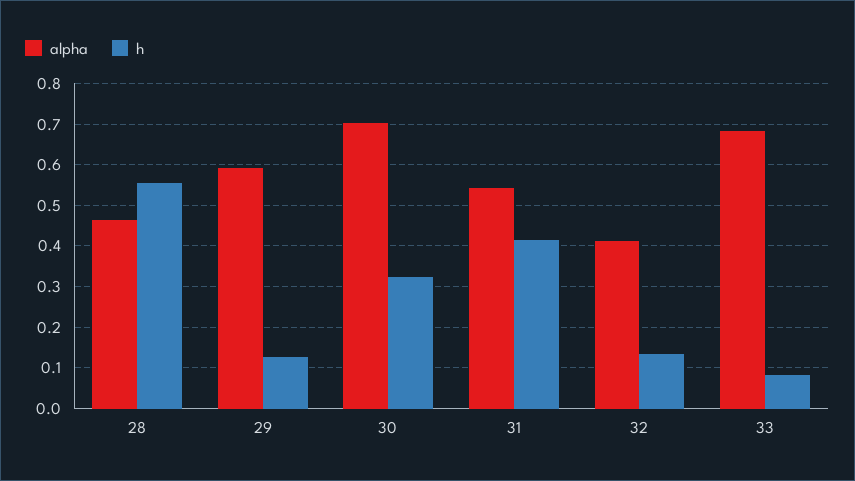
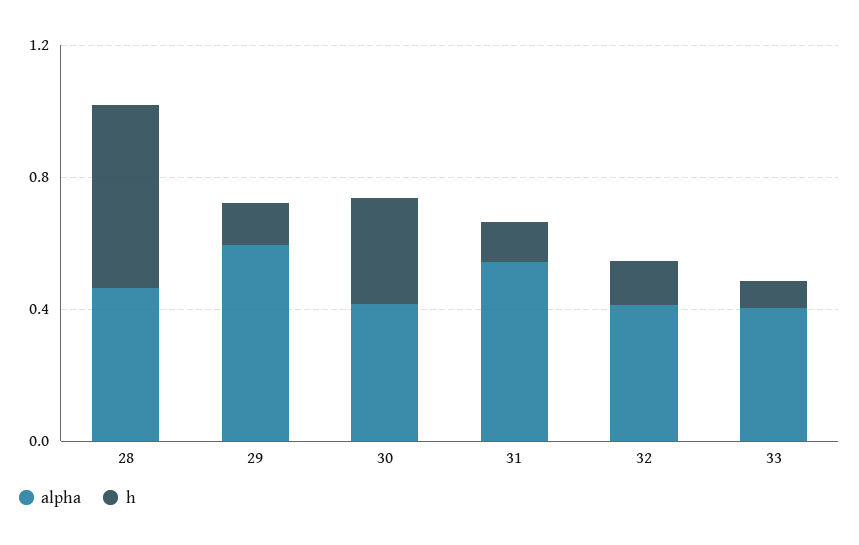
  {
    "alpha": {
      "28": 0.46,
      "29": 0.6,
-     "30": 0.7,
+     "30": 0.4,
      "31": 0.54,
      "32": 0.42,
-     "33": 0.68
+     "33": 0.4
    },
    "h": {
      "28": 0.56,
      "29": 0.12,
      "30": 0.32,
-     "31": 0.42,
+     "31": 0.1,
      "32": 0.14,
      "33": 0.08
    }
  }

